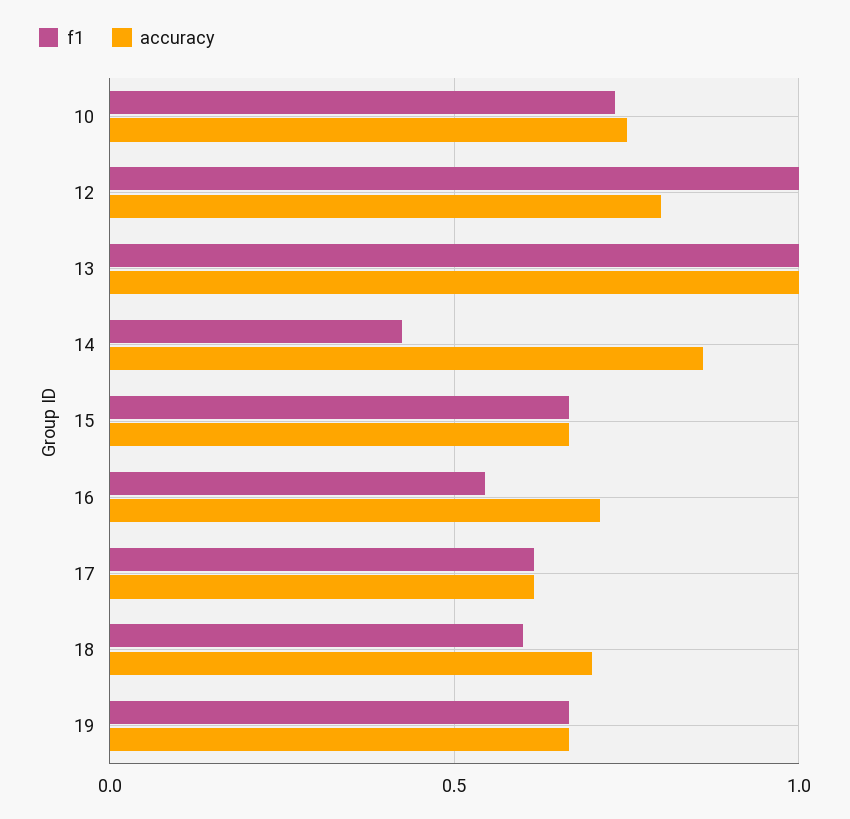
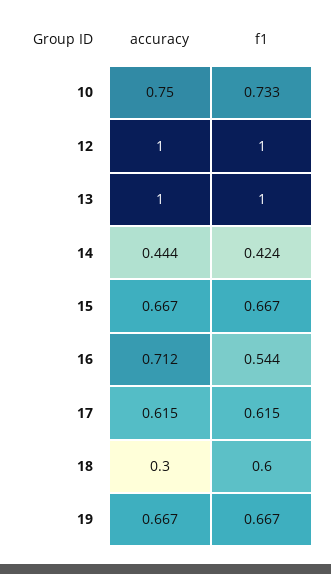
  {
    "f1": {
      "10": 0.733,
      "12": 1,
      "13": 1,
      "14": 0.424,
      "15": 0.667,
      "16": 0.544,
      "17": 0.615,
      "18": 0.6,
      "19": 0.667
    },
    "accuracy": {
      "10": 0.75,
-     "12": 0.8,
+     "12": 1,
      "13": 1,
-     "14": 0.85,
+     "14": 0.444,
      "15": 0.667,
      "16": 0.712,
      "17": 0.615,
-     "18": 0.7,
+     "18": 0.3,
      "19": 0.667
    }
  }

